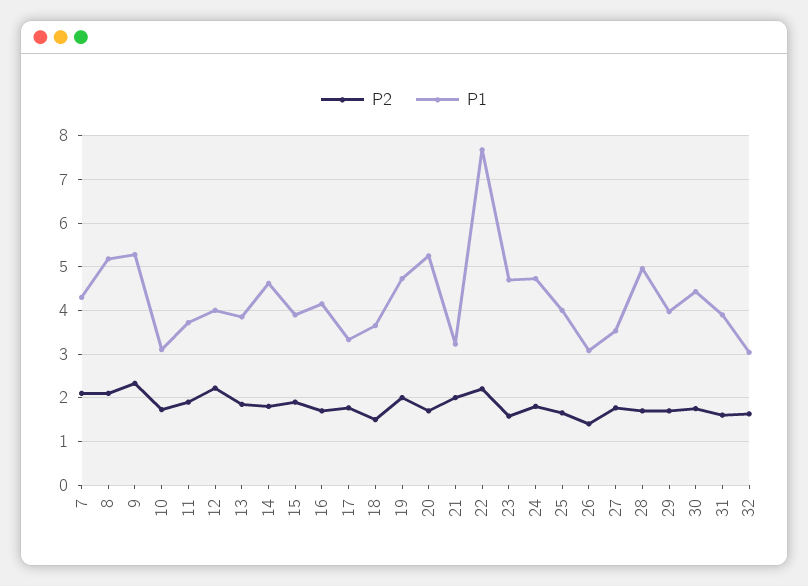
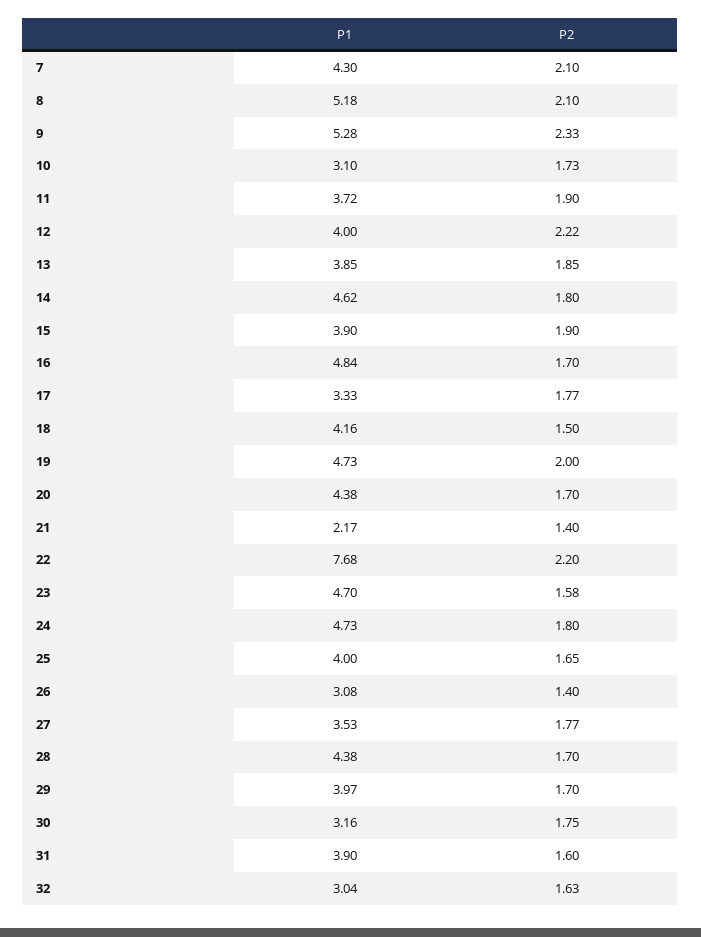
  {
    "P2": {
      "7": 2.1,
      "8": 2.1,
      "9": 2.33,
      "10": 1.73,
      "11": 1.9,
      "12": 2.22,
      "13": 1.85,
      "14": 1.8,
      "15": 1.9,
      "16": 1.7,
      "17": 1.77,
      "18": 1.5,
      "19": 2,
      "20": 1.7,
-     "21": 2,
+     "21": 1.4,
      "22": 2.2,
      "23": 1.58,
      "24": 1.8,
      "25": 1.65,
      "26": 1.4,
      "27": 1.77,
      "28": 1.7,
      "29": 1.7,
      "30": 1.75,
      "31": 1.6,
      "32": 1.63
    },
    "P1": {
      "7": 4.3,
      "8": 5.18,
      "9": 5.28,
      "10": 3.1,
      "11": 3.72,
      "12": 4,
      "13": 3.85,
      "14": 4.62,
      "15": 3.9,
-     "16": 4.2,
+     "16": 4.84,
      "17": 3.33,
-     "18": 3.6,
+     "18": 4.16,
      "19": 4.73,
-     "20": 5.2,
+     "20": 4.38,
-     "21": 3.2,
+     "21": 2.17,
      "22": 7.68,
      "23": 4.7,
      "24": 4.73,
      "25": 4,
      "26": 3.08,
      "27": 3.53,
-     "28": 5,
+     "28": 4.38,
      "29": 3.97,
-     "30": 4.4,
+     "30": 3.16,
      "31": 3.9,
      "32": 3.04
    }
  }

